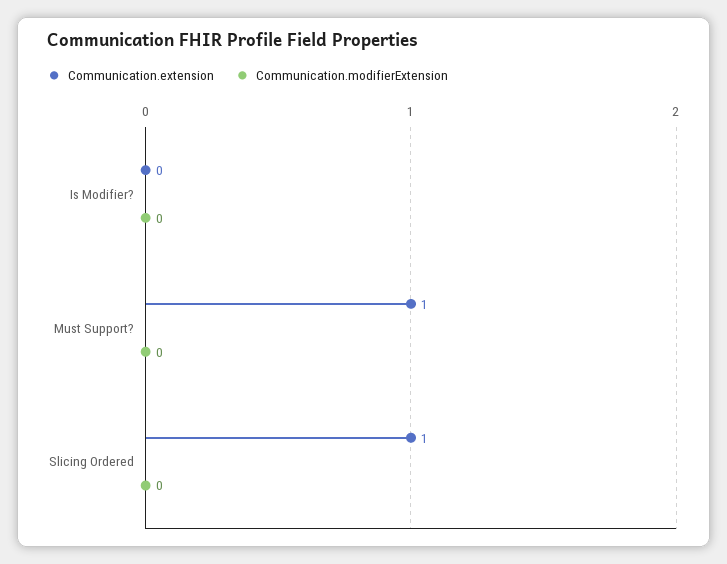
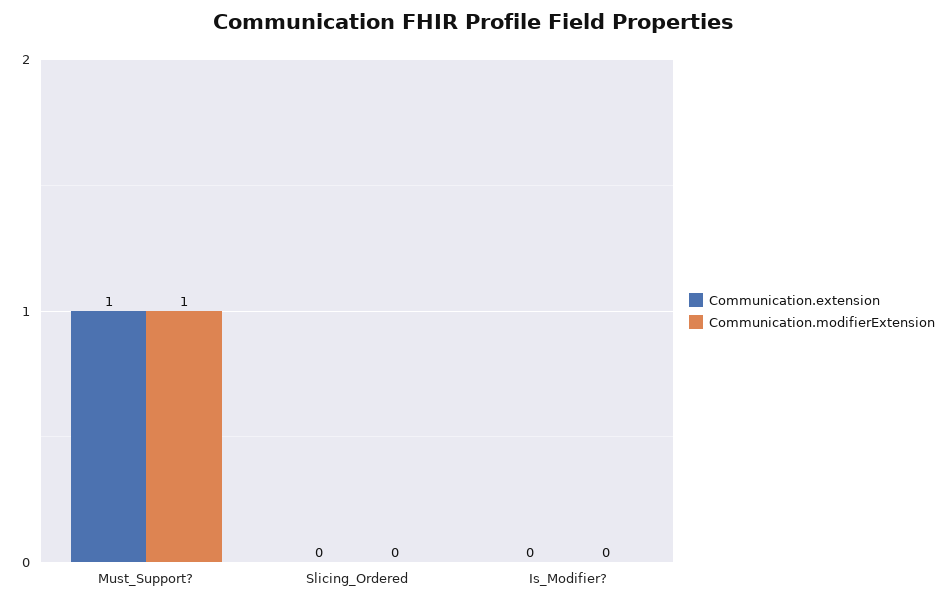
  {
    "Communication.extension": {
      "Is Modifier?": 0,
      "Must Support?": 1,
-     "Slicing Ordered": 1
+     "Slicing Ordered": 0
    },
    "Communication.modifierExtension": {
      "Is Modifier?": 0,
-     "Must Support?": 0,
+     "Must Support?": 1,
      "Slicing Ordered": 0
    }
  }

